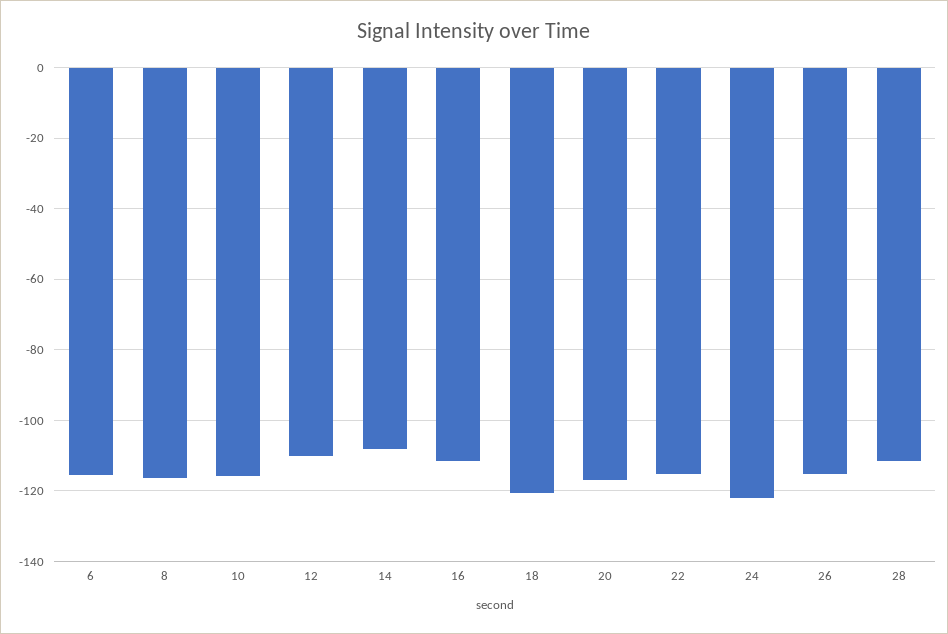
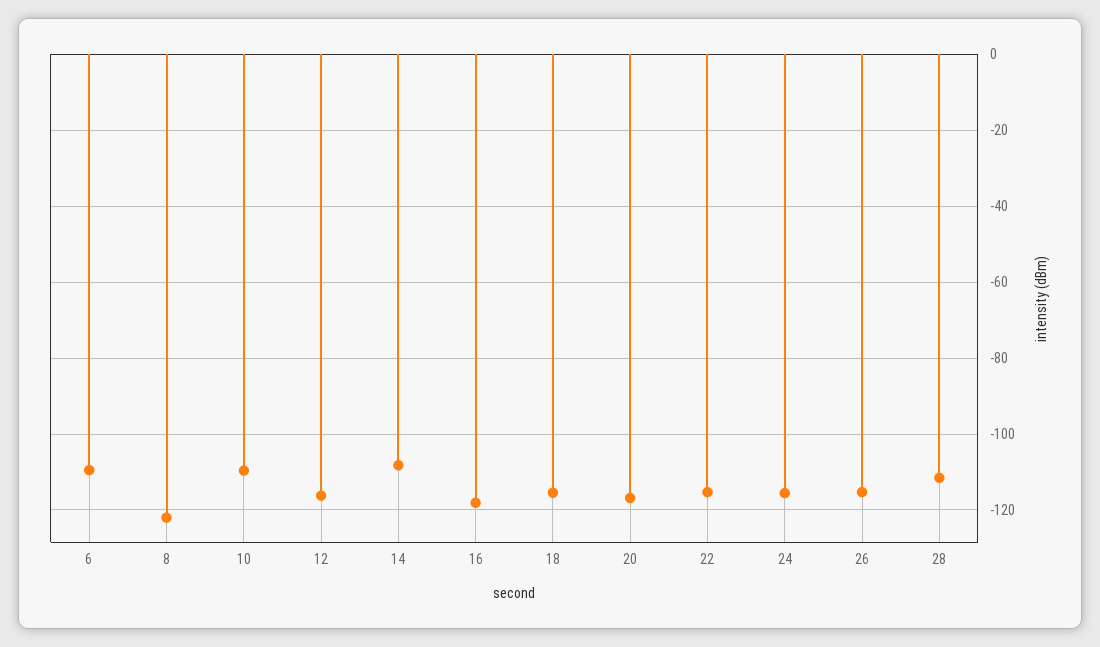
  {
-   "6": -116,
+   "6": -110,
-   "8": -116,
+   "8": -122,
-   "10": -116,
+   "10": -110,
-   "12": -110,
+   "12": -116,
    "14": -108,
-   "16": -112,
+   "16": -118,
-   "18": -120,
+   "18": -116,
    "20": -116,
    "22": -116,
-   "24": -122,
+   "24": -116,
    "26": -116,
    "28": -112
  }

